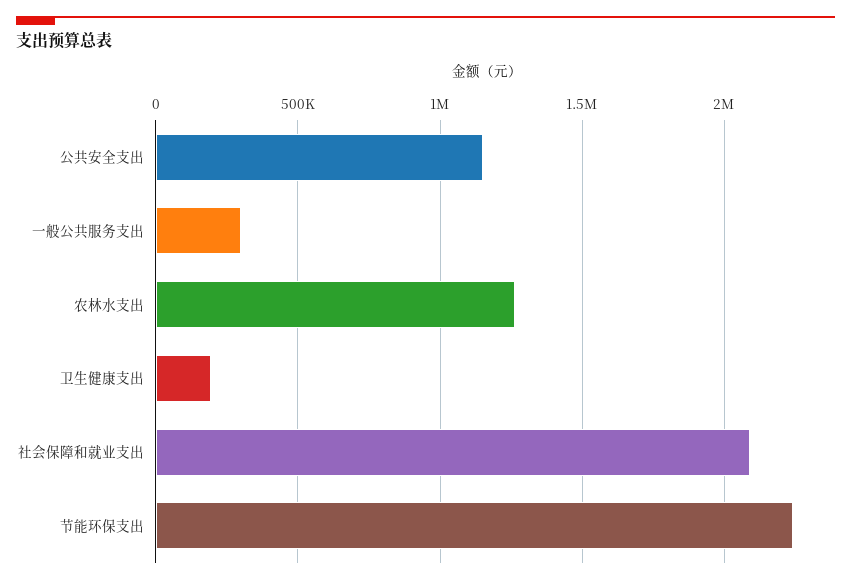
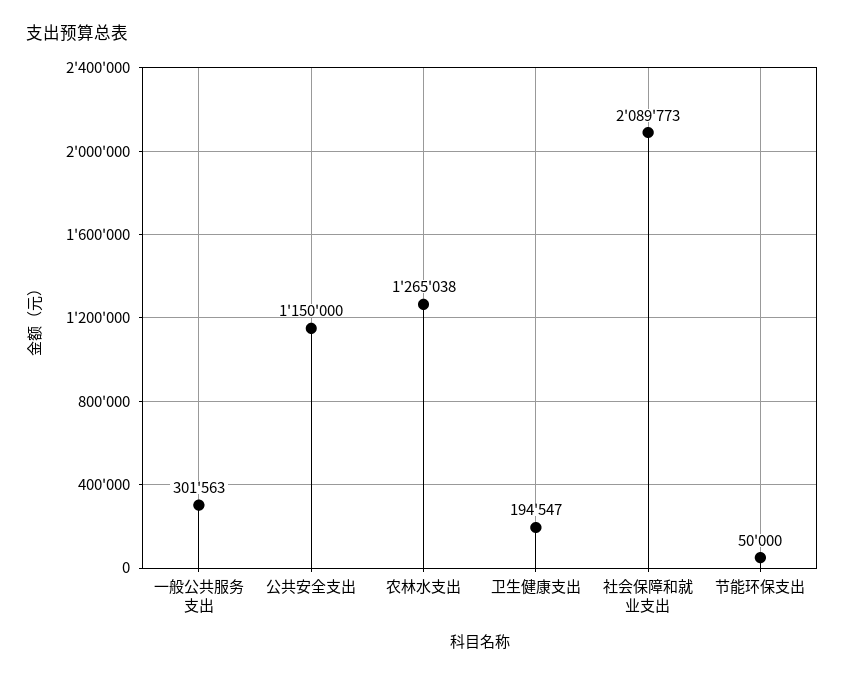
  {
    "公共安全支出": 1150000,
    "一般公共服务支出": 301563,
    "农林水支出": 1265038,
    "卫生健康支出": 194547,
    "社会保障和就业支出": 2089773,
-   "节能环保支出": 2250000
+   "节能环保支出": 50000
  }

